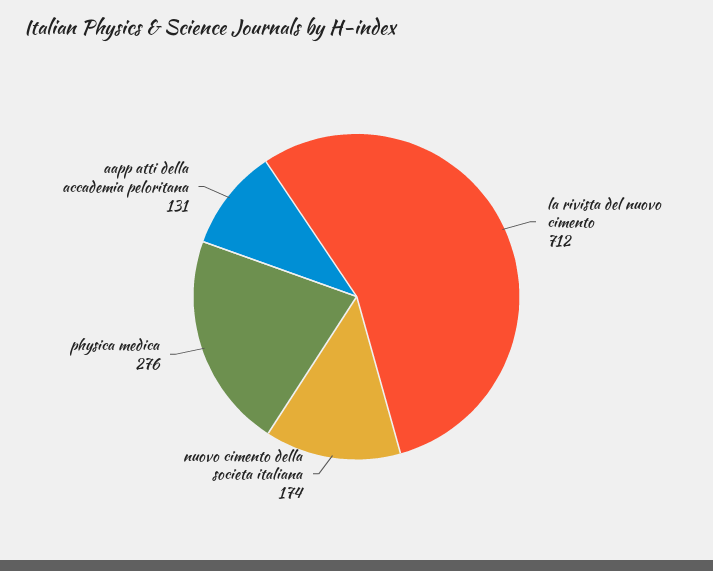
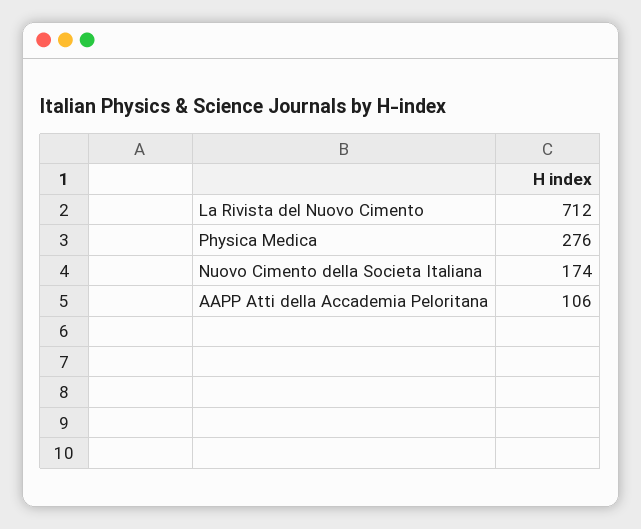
  {
    "la rivista del nuovo cimento": 712,
    "nuovo cimento della societa italiana": 174,
    "physica medica": 276,
-   "aapp atti della accademia peloritana": 131
+   "aapp atti della accademia peloritana": 106
  }

